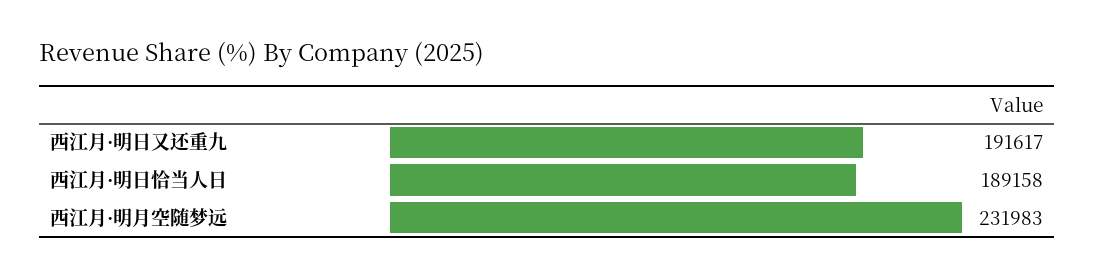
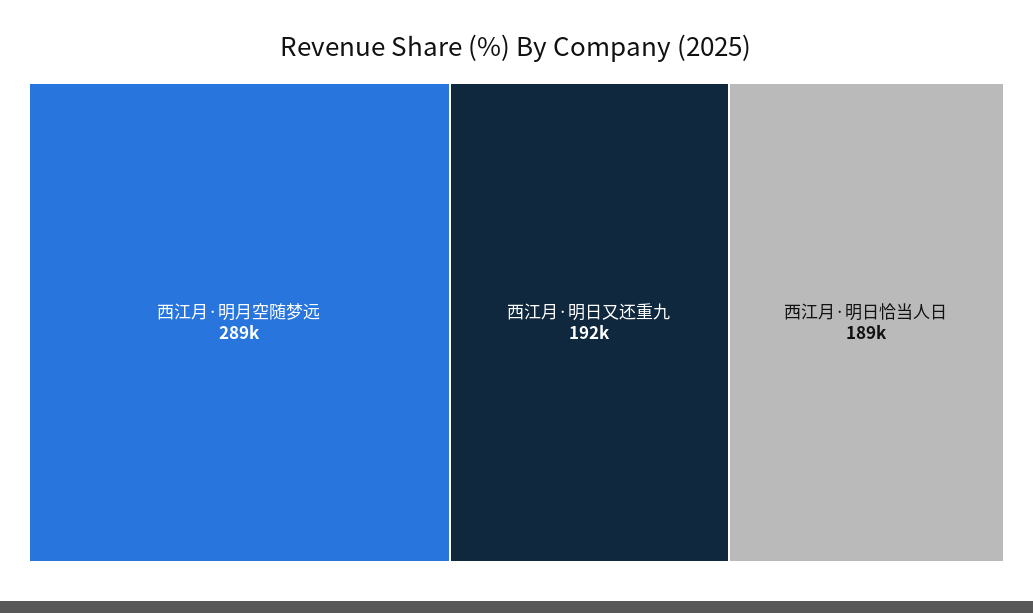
  {
    "西江月·明日又还重九": 191617,
    "西江月·明日恰当人日": 189158,
-   "西江月·明月空随梦远": 231983
+   "西江月·明月空随梦远": 289000
  }

